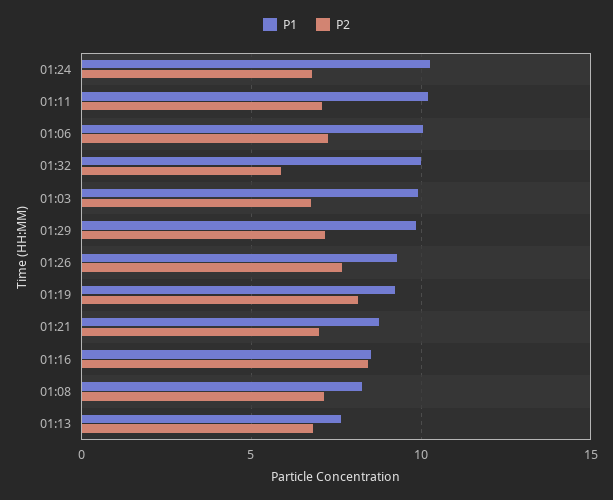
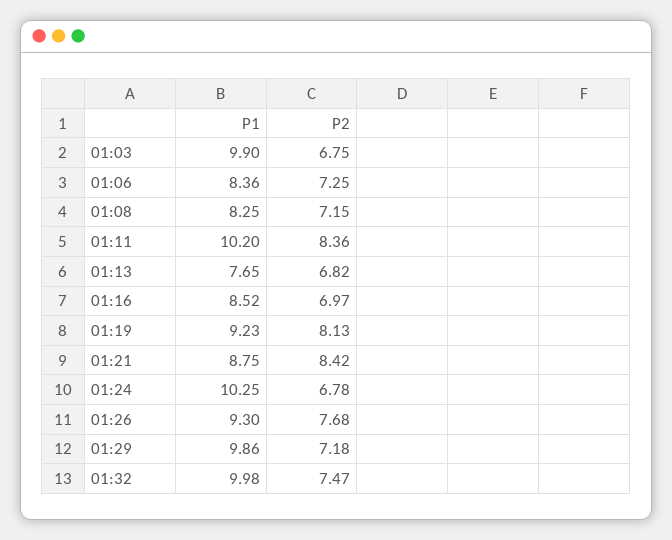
  {
    "P1": {
      "01:24": 10.25,
      "01:11": 10.2,
-     "01:06": 10,
+     "01:06": 8.36,
      "01:32": 9.98,
      "01:03": 9.9,
      "01:29": 9.86,
      "01:26": 9.3,
      "01:19": 9.23,
      "01:21": 8.75,
      "01:16": 8.52,
      "01:08": 8.25,
      "01:13": 7.65
    },
    "P2": {
      "01:24": 6.78,
-     "01:11": 7,
+     "01:11": 8.36,
      "01:06": 7.25,
-     "01:32": 6,
+     "01:32": 7.47,
      "01:03": 6.75,
      "01:29": 7.18,
      "01:26": 7.68,
      "01:19": 8.13,
-     "01:21": 7,
+     "01:21": 8.42,
-     "01:16": 8.5,
+     "01:16": 6.97,
      "01:08": 7.15,
      "01:13": 6.82
    }
  }

